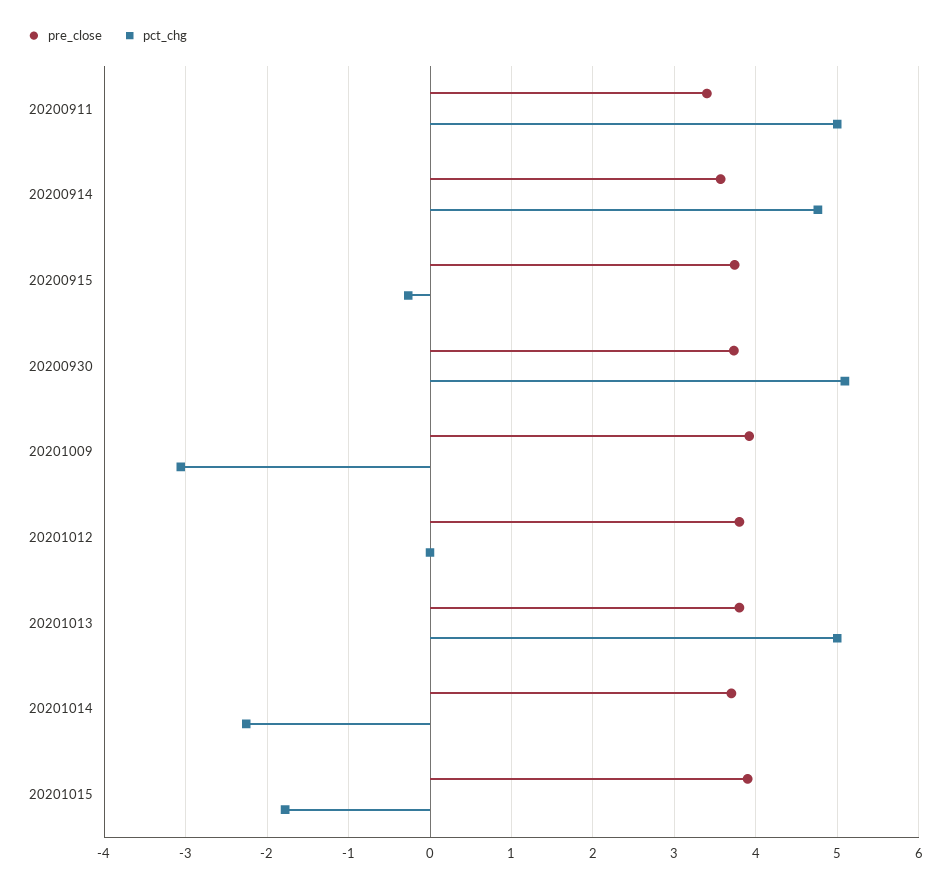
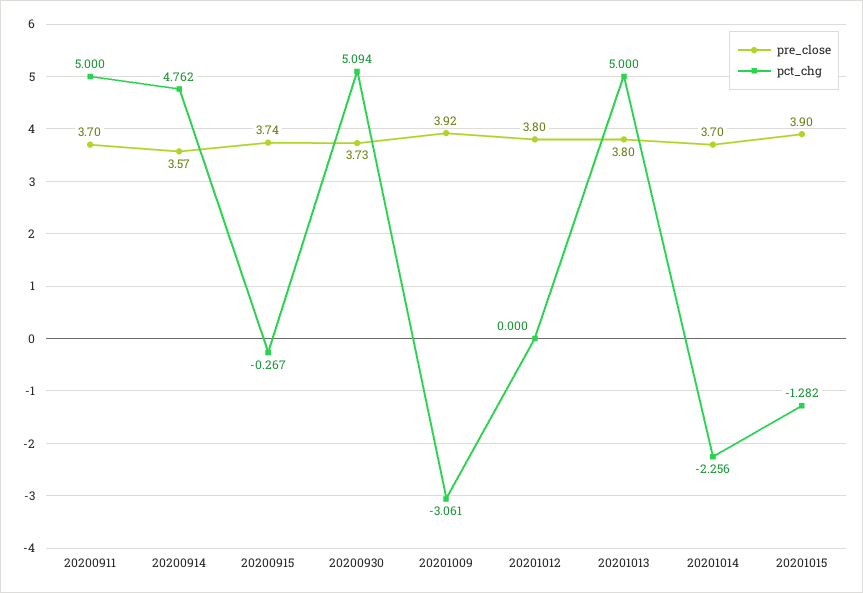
  {
    "pre_close": {
-     "20200911": 3.4,
+     "20200911": 3.7,
      "20200914": 3.57,
      "20200915": 3.74,
      "20200930": 3.73,
      "20201009": 3.92,
      "20201012": 3.8,
      "20201013": 3.8,
      "20201014": 3.7,
      "20201015": 3.9
    },
    "pct_chg": {
      "20200911": 5,
      "20200914": 4.762,
      "20200915": -0.267,
      "20200930": 5.094,
      "20201009": -3.061,
      "20201012": 0,
      "20201013": 5,
      "20201014": -2.256,
-     "20201015": -1.8
+     "20201015": -1.282
    }
  }

